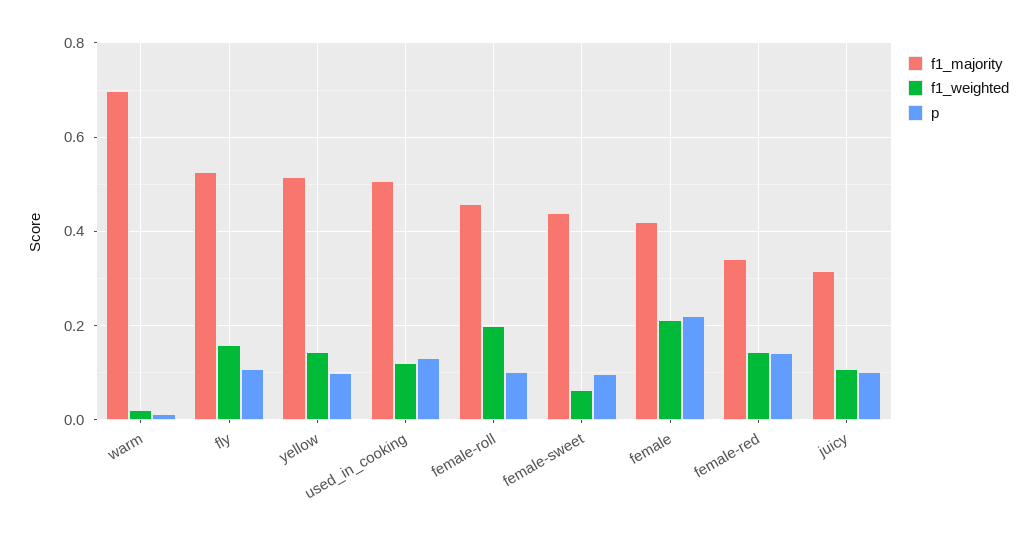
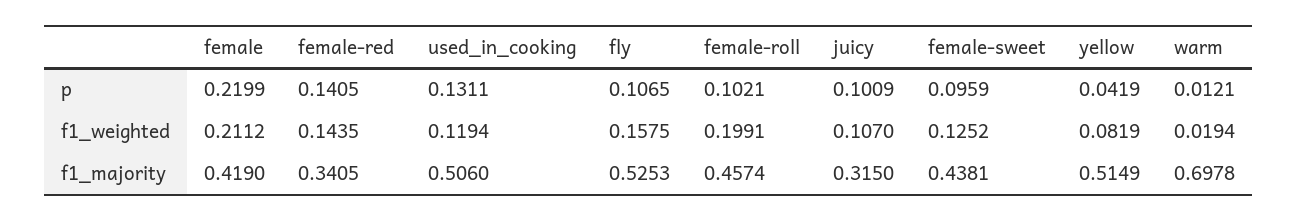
  {
    "f1_majority": {
      "warm": 0.6978,
      "fly": 0.5253,
      "yellow": 0.5149,
      "used_in_cooking": 0.506,
      "female-roll": 0.4574,
      "female-sweet": 0.4381,
      "female": 0.419,
      "female-red": 0.3405,
      "juicy": 0.315
    },
    "f1_weighted": {
      "warm": 0.0194,
      "fly": 0.1575,
-     "yellow": 0.14,
+     "yellow": 0.0819,
      "used_in_cooking": 0.1194,
      "female-roll": 0.1991,
-     "female-sweet": 0.06,
+     "female-sweet": 0.1252,
      "female": 0.2112,
      "female-red": 0.1435,
      "juicy": 0.107
    },
    "p": {
      "warm": 0.0121,
      "fly": 0.1065,
-     "yellow": 0.1,
+     "yellow": 0.0419,
      "used_in_cooking": 0.1311,
      "female-roll": 0.1021,
      "female-sweet": 0.0959,
      "female": 0.2199,
      "female-red": 0.1405,
      "juicy": 0.1009
    }
  }

